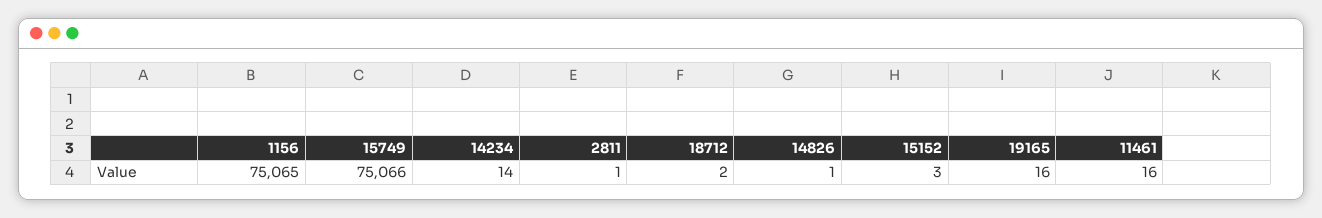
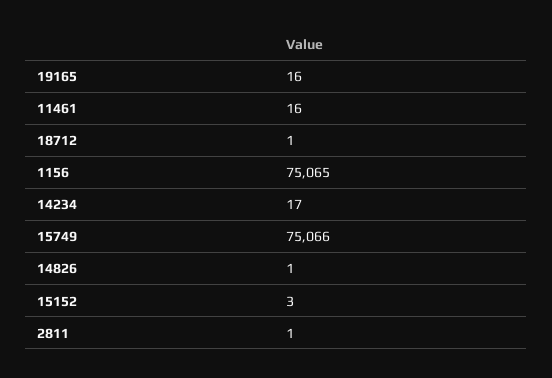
  {
    "1156": 75065,
    "15749": 75066,
-   "14234": 14,
+   "14234": 17,
    "2811": 1,
-   "18712": 2,
+   "18712": 1,
    "14826": 1,
    "15152": 3,
    "19165": 16,
    "11461": 16
  }

